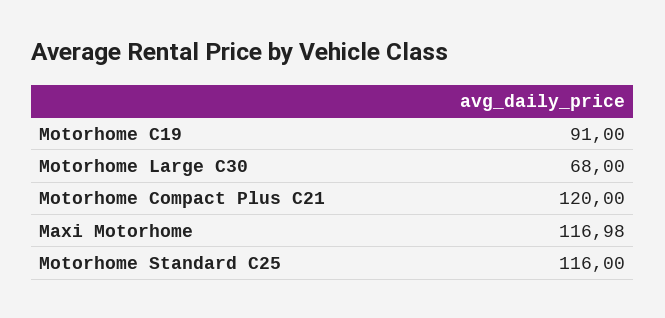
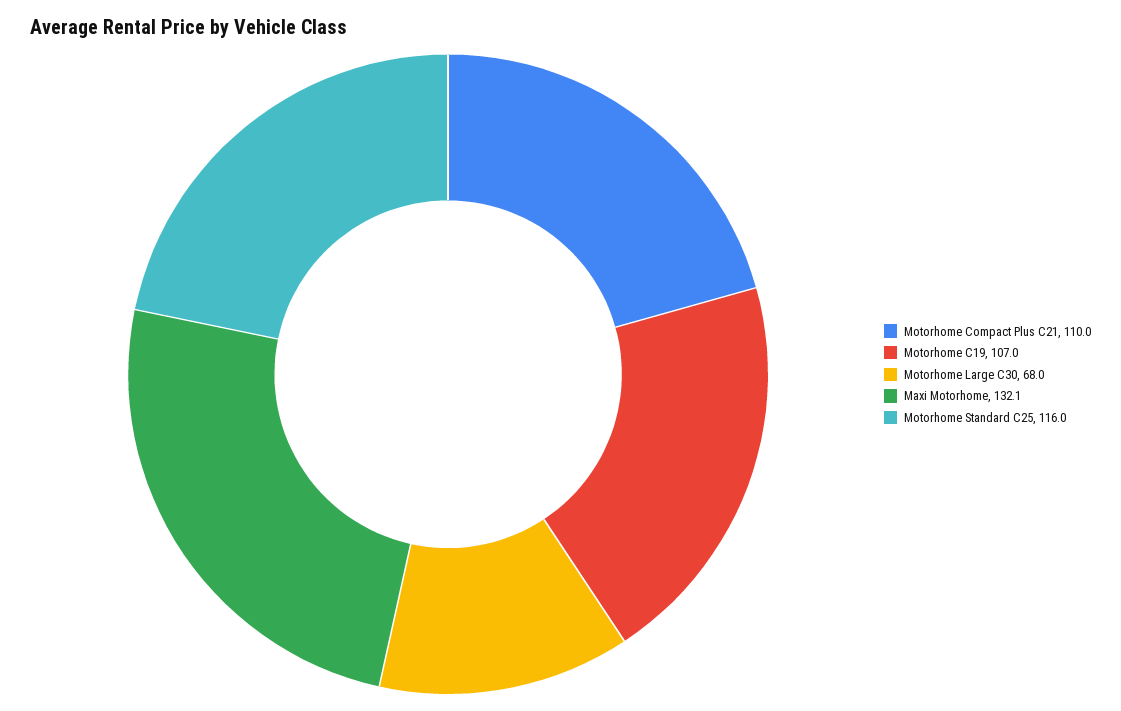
  {
-   "Motorhome C19": 91,
+   "Motorhome C19": 107,
    "Motorhome Large C30": 68,
-   "Motorhome Compact Plus C21": 120,
+   "Motorhome Compact Plus C21": 110,
-   "Maxi Motorhome": 116.98,
+   "Maxi Motorhome": 132.1,
    "Motorhome Standard C25": 116
  }

